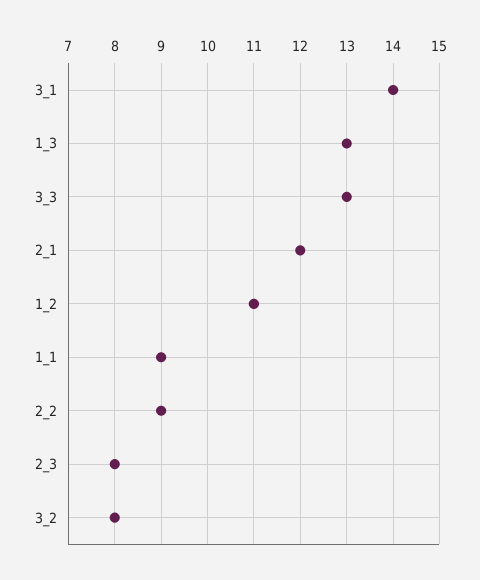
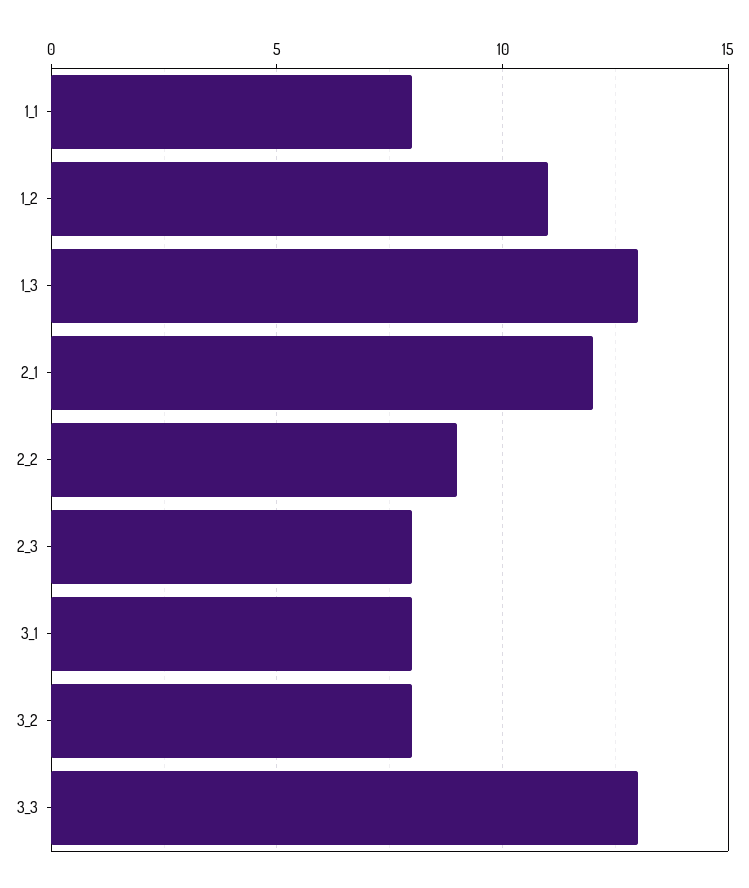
  {
-   "3_1": 14,
+   "3_1": 8,
    "1_3": 13,
    "3_3": 13,
    "2_1": 12,
    "1_2": 11,
-   "1_1": 9,
+   "1_1": 8,
    "2_2": 9,
    "2_3": 8,
    "3_2": 8
  }

